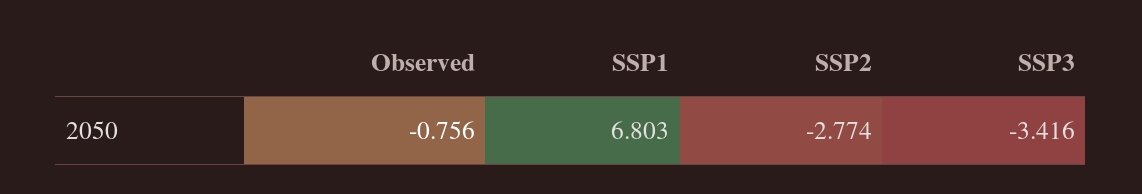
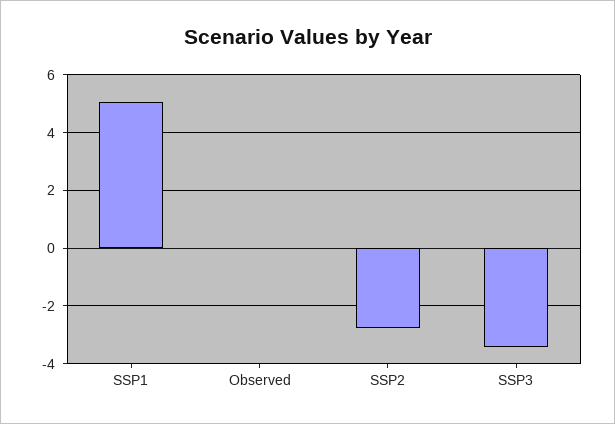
  {
-   "Observed": -0.756,
+   "Observed": 0,
-   "SSP1": 6.803,
+   "SSP1": 5,
    "SSP2": -2.774,
    "SSP3": -3.416
  }

